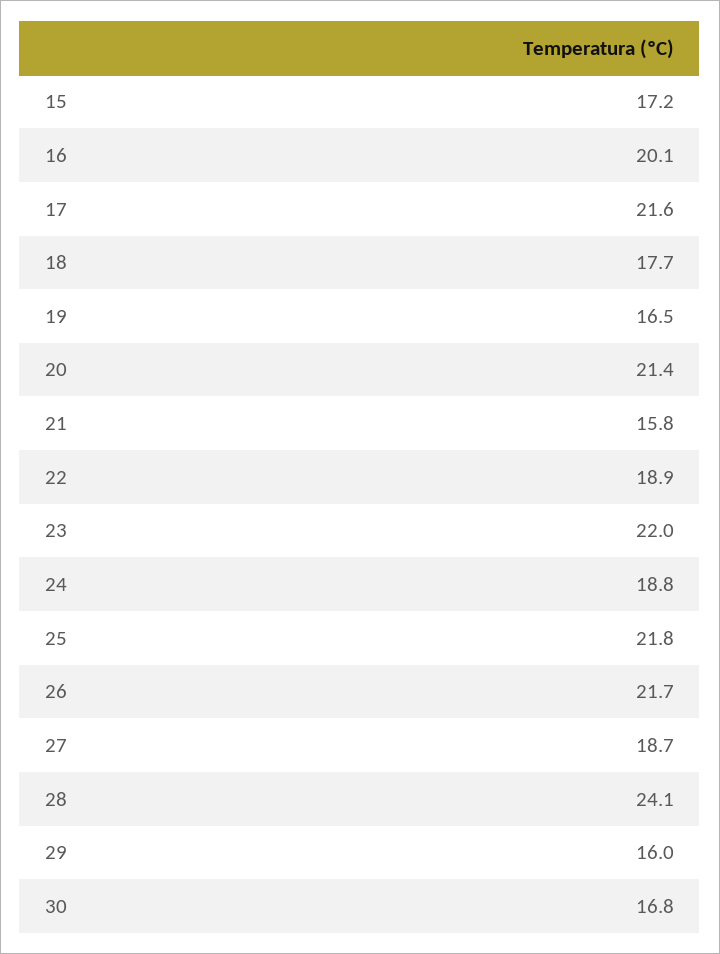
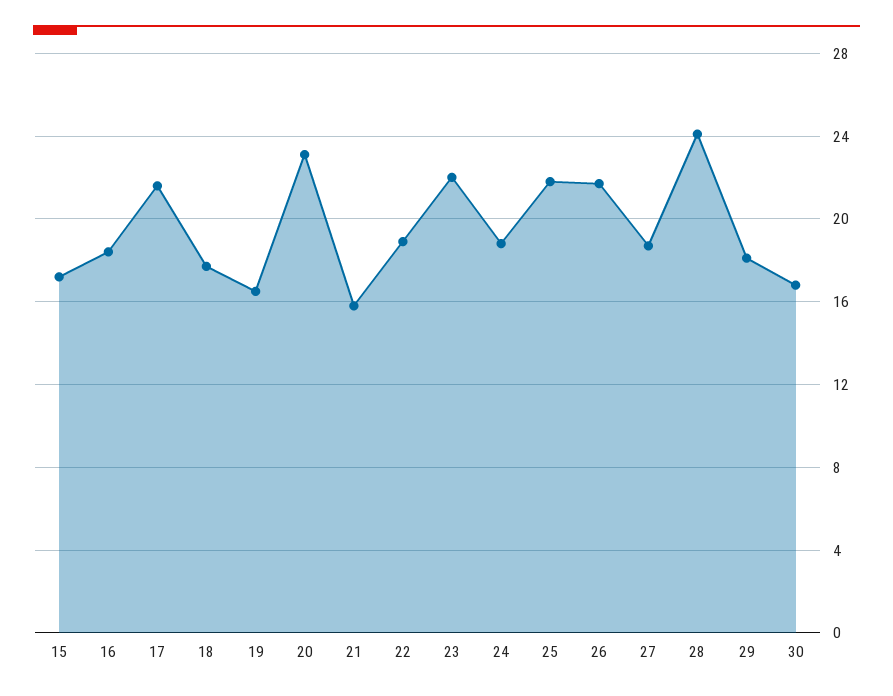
  {
    "15": 17.2,
-   "16": 20.1,
+   "16": 18.5,
    "17": 21.6,
    "18": 17.7,
    "19": 16.5,
-   "20": 21.4,
+   "20": 23,
    "21": 15.8,
    "22": 18.9,
    "23": 22,
    "24": 18.8,
    "25": 21.8,
    "26": 21.7,
    "27": 18.7,
    "28": 24.1,
-   "29": 16,
+   "29": 18,
    "30": 16.8
  }

